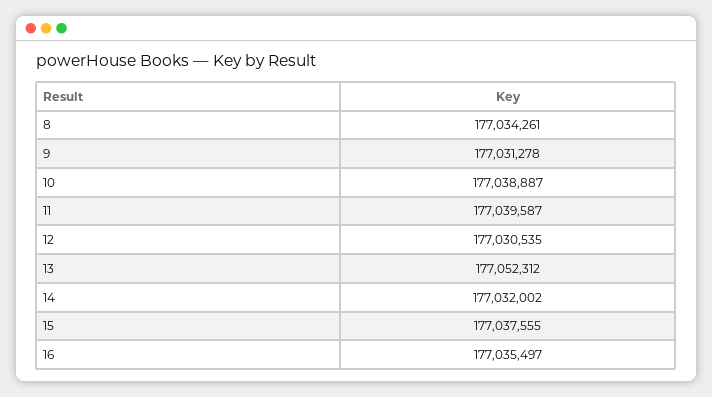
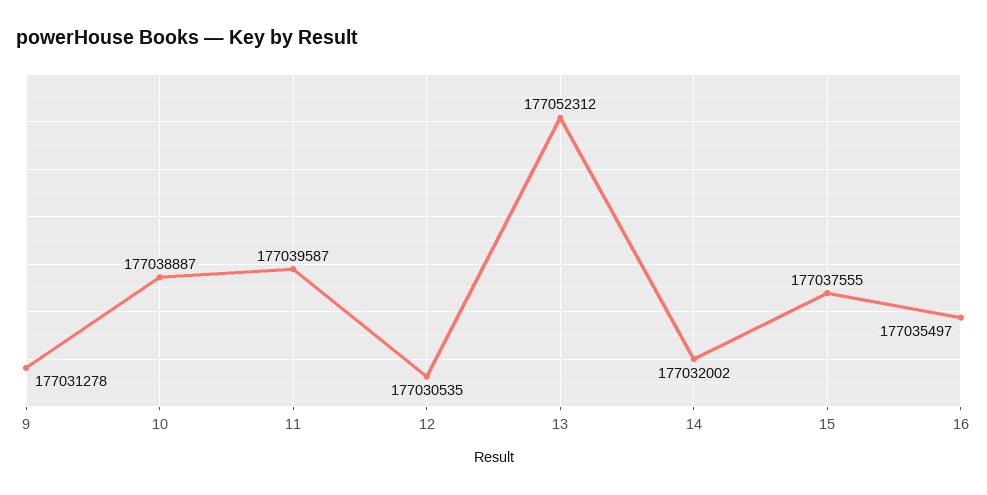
  {
-   "8": 177034261,
    "9": 177031278,
    "10": 177038887,
    "11": 177039587,
    "12": 177030535,
    "13": 177052312,
    "14": 177032002,
    "15": 177037555,
    "16": 177035497
  }

